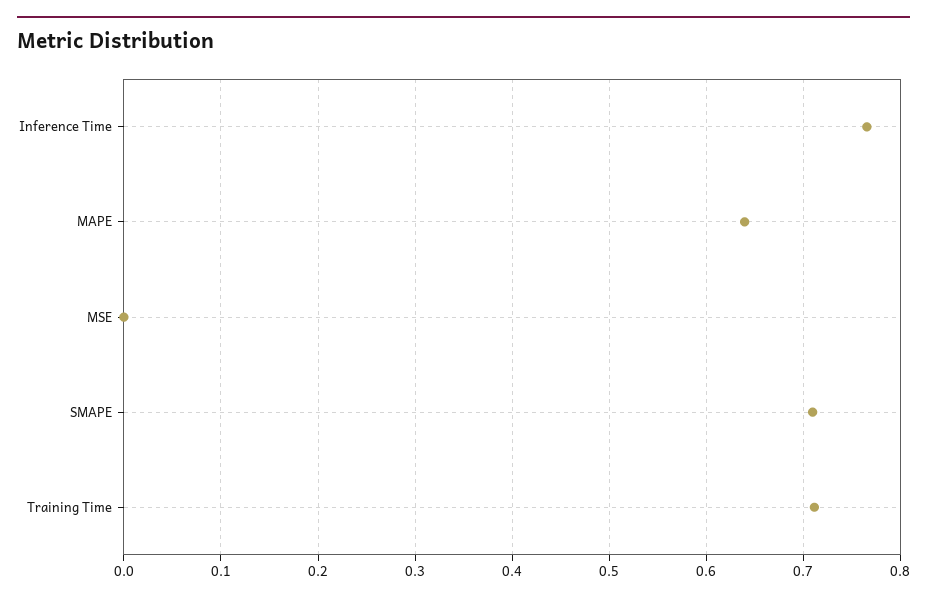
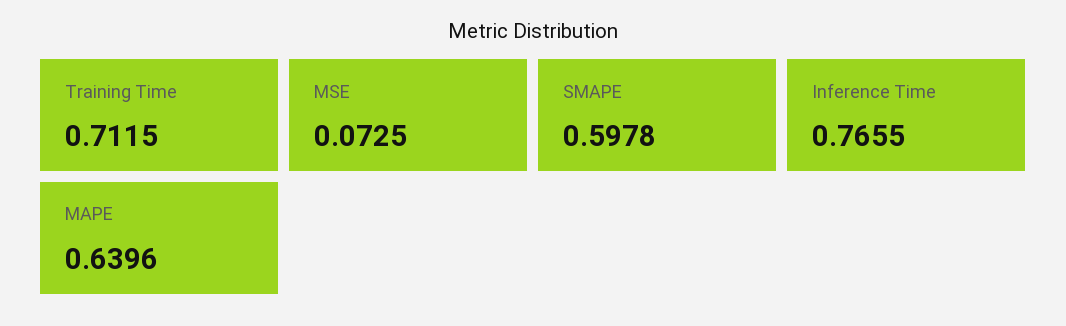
  {
    "Inference Time": 0.7655,
    "MAPE": 0.6396,
-   "MSE": 0,
+   "MSE": 0.0725,
-   "SMAPE": 0.71,
+   "SMAPE": 0.5978,
    "Training Time": 0.7115
  }

